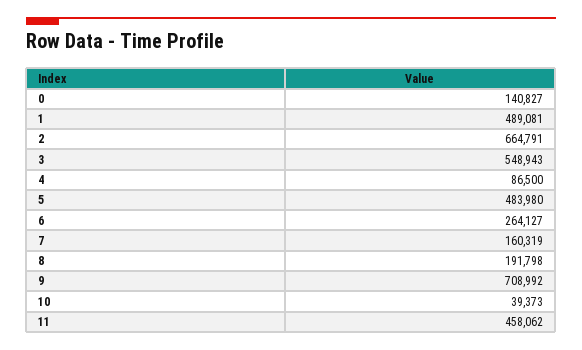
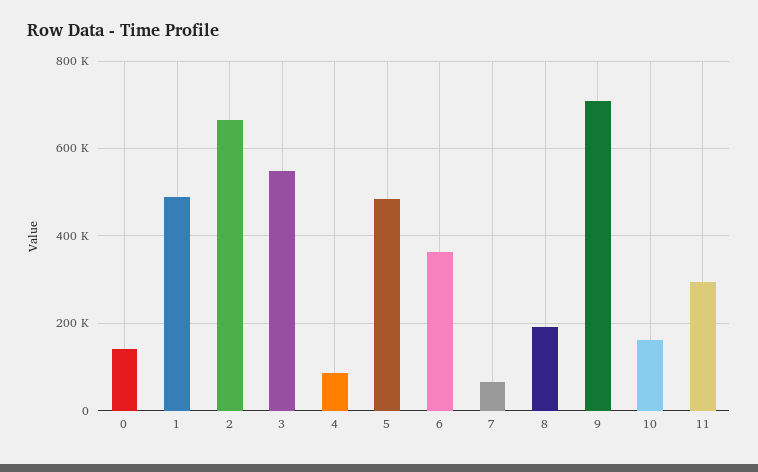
  {
    "0": 140827,
    "1": 489081,
    "2": 664791,
    "3": 548943,
    "4": 86500,
    "5": 483980,
-   "6": 264127,
+   "6": 360000,
-   "7": 160319,
+   "7": 60000,
    "8": 191798,
    "9": 708992,
-   "10": 39373,
+   "10": 160000,
-   "11": 458062
+   "11": 300000
  }

